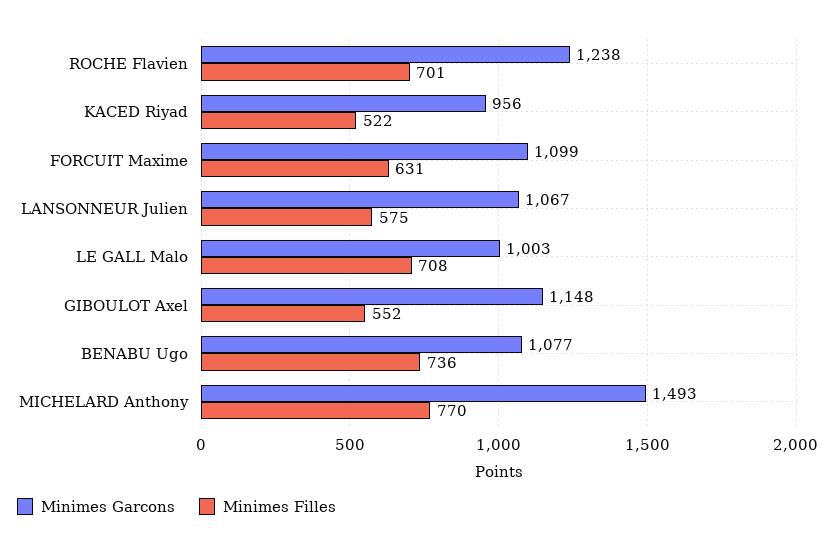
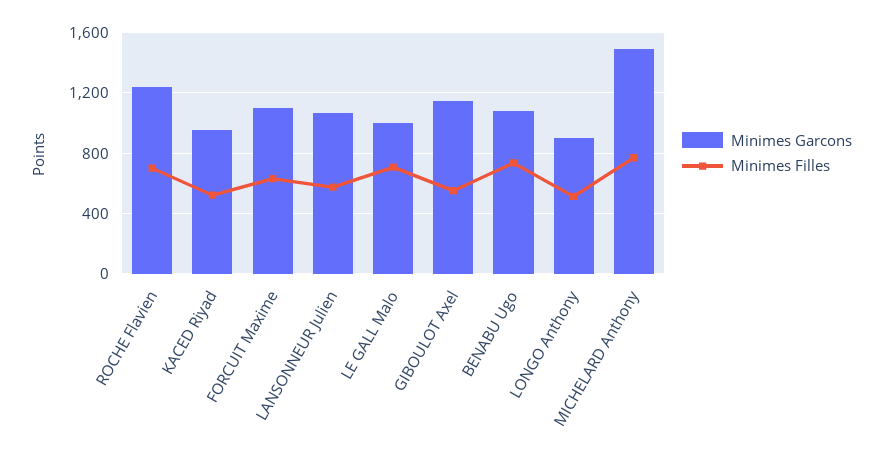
  {
    "Minimes Garcons": {
      "ROCHE Flavien": 1238,
      "KACED Riyad": 956,
      "FORCUIT Maxime": 1099,
      "LANSONNEUR Julien": 1067,
      "LE GALL Malo": 1003,
      "GIBOULOT Axel": 1148,
      "BENABU Ugo": 1077,
-     "MICHELARD Anthony": 1493
+     "MICHELARD Anthony": 1493,
+     "LONGO Anthony": 900
    },
    "Minimes Filles": {
      "ROCHE Flavien": 701,
      "KACED Riyad": 522,
      "FORCUIT Maxime": 631,
      "LANSONNEUR Julien": 575,
      "LE GALL Malo": 708,
      "GIBOULOT Axel": 552,
      "BENABU Ugo": 736,
-     "MICHELARD Anthony": 770
+     "MICHELARD Anthony": 770,
+     "LONGO Anthony": 500
    }
  }

